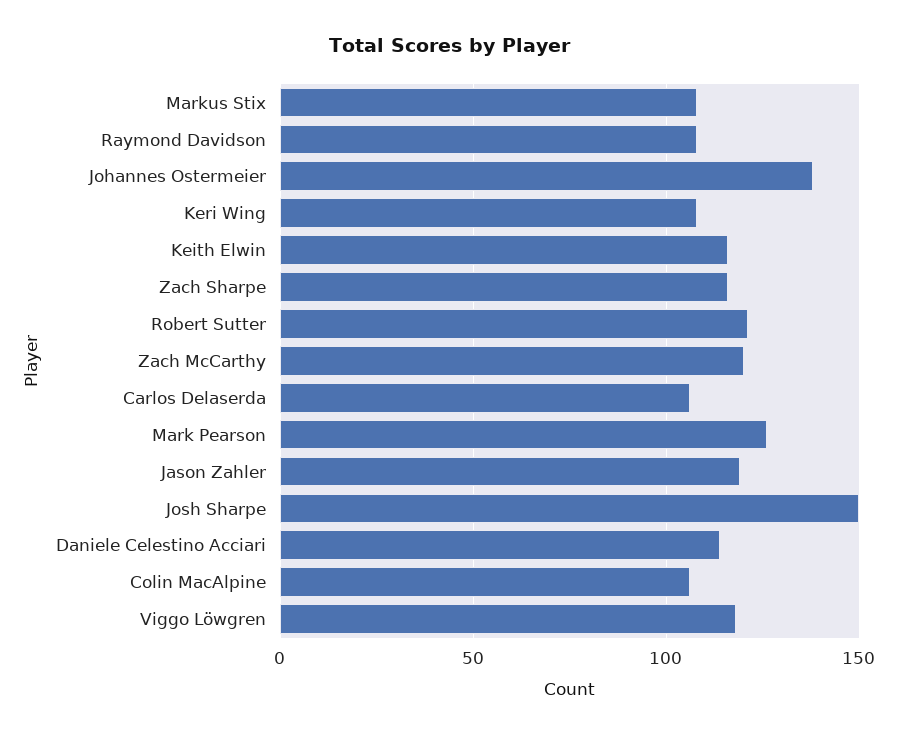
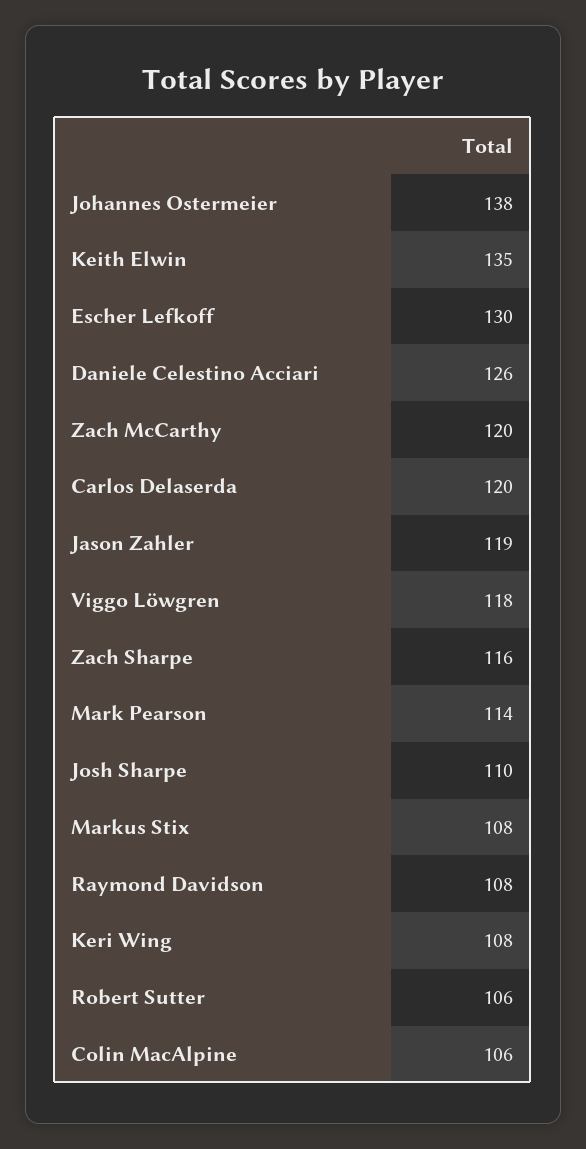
  {
    "Markus Stix": 108,
    "Raymond Davidson": 108,
    "Johannes Ostermeier": 138,
    "Keri Wing": 108,
-   "Keith Elwin": 115,
+   "Keith Elwin": 135,
    "Zach Sharpe": 116,
-   "Robert Sutter": 120,
+   "Robert Sutter": 106,
    "Zach McCarthy": 120,
-   "Carlos Delaserda": 105,
+   "Carlos Delaserda": 120,
-   "Mark Pearson": 125,
+   "Mark Pearson": 114,
    "Jason Zahler": 119,
-   "Josh Sharpe": 150,
+   "Josh Sharpe": 110,
-   "Daniele Celestino Acciari": 115,
+   "Daniele Celestino Acciari": 126,
    "Colin MacAlpine": 106,
-   "Viggo Löwgren": 118
+   "Viggo Löwgren": 118,
+   "Escher Lefkoff": 130
  }

